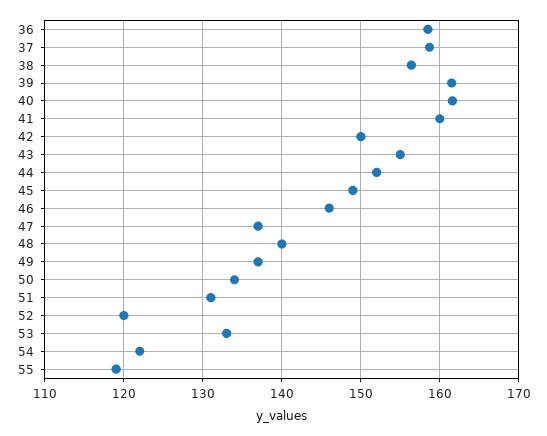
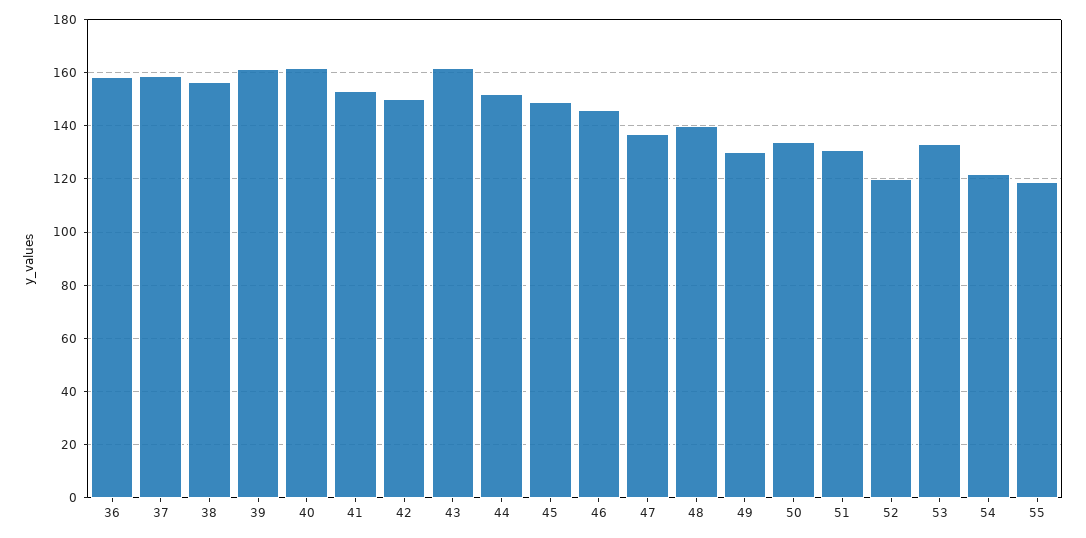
  {
    "36": 159,
    "37": 159,
    "38": 156,
    "39": 162,
    "40": 162,
-   "41": 160,
+   "41": 152.5,
    "42": 150,
-   "43": 155,
+   "43": 162.5,
    "44": 152,
    "45": 149,
    "46": 146,
    "47": 137,
    "48": 140,
-   "49": 137,
+   "49": 130,
    "50": 134,
    "51": 131,
    "52": 120,
    "53": 133,
    "54": 122,
    "55": 119
  }

